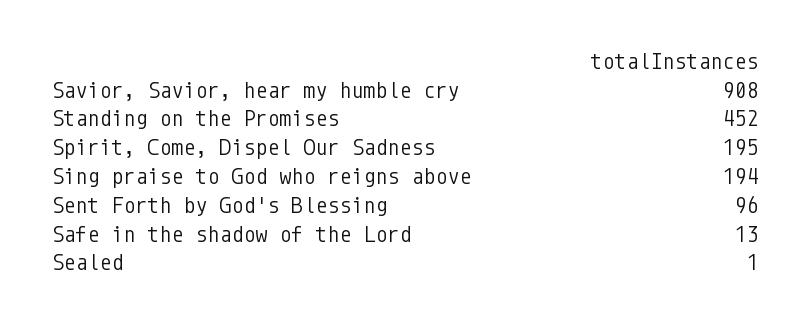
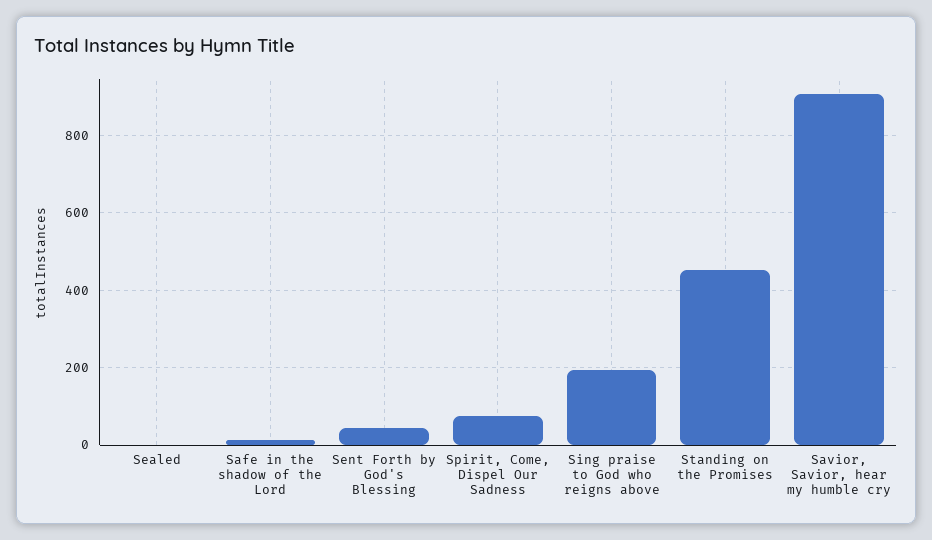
  {
    "Savior, Savior, hear my humble cry": 908,
    "Standing on the Promises": 452,
-   "Spirit, Come, Dispel Our Sadness": 195,
+   "Spirit, Come, Dispel Our Sadness": 80,
    "Sing praise to God who reigns above": 194,
-   "Sent Forth by God's Blessing": 96,
+   "Sent Forth by God's Blessing": 40,
    "Safe in the shadow of the Lord": 13,
    "Sealed": 1
  }

